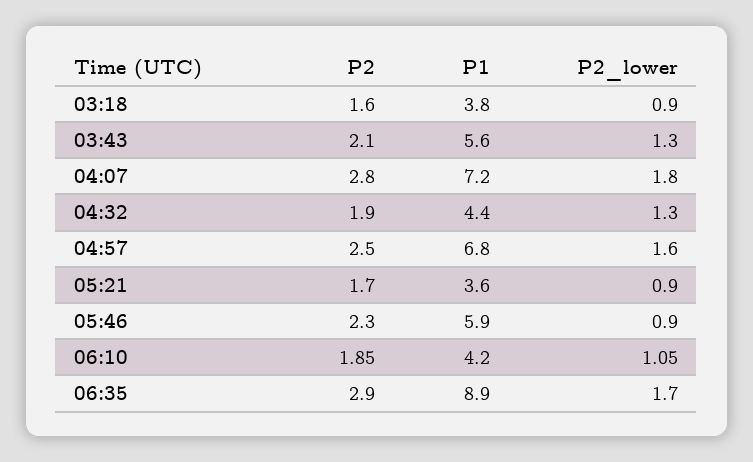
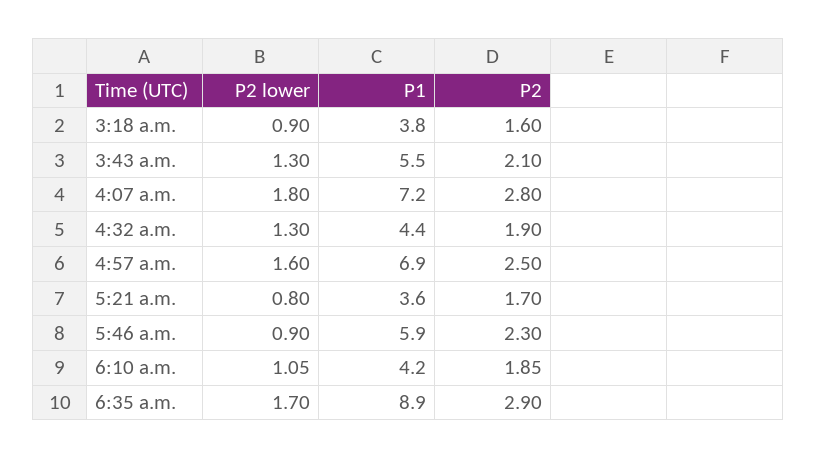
  {
    "P2": {
      "03:18": 1.6,
      "03:43": 2.1,
      "04:07": 2.8,
      "04:32": 1.9,
      "04:57": 2.5,
      "05:21": 1.7,
      "05:46": 2.3,
      "06:10": 1.85,
      "06:35": 2.9
    },
    "P1": {
      "03:18": 3.8,
-     "03:43": 5.6,
+     "03:43": 5.5,
      "04:07": 7.2,
      "04:32": 4.4,
-     "04:57": 6.8,
+     "04:57": 6.9,
      "05:21": 3.6,
      "05:46": 5.9,
      "06:10": 4.2,
      "06:35": 8.9
    },
    "P2_lower": {
      "03:18": 0.9,
      "03:43": 1.3,
      "04:07": 1.8,
      "04:32": 1.3,
      "04:57": 1.6,
-     "05:21": 0.9,
+     "05:21": 0.8,
      "05:46": 0.9,
      "06:10": 1.05,
      "06:35": 1.7
    }
  }

